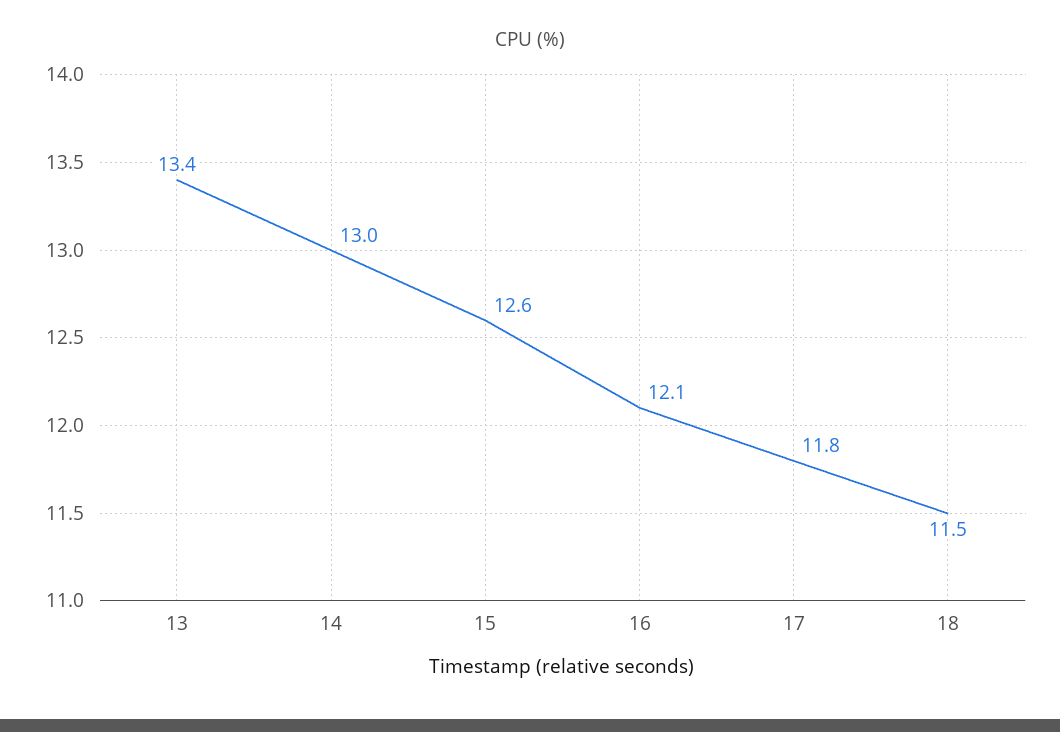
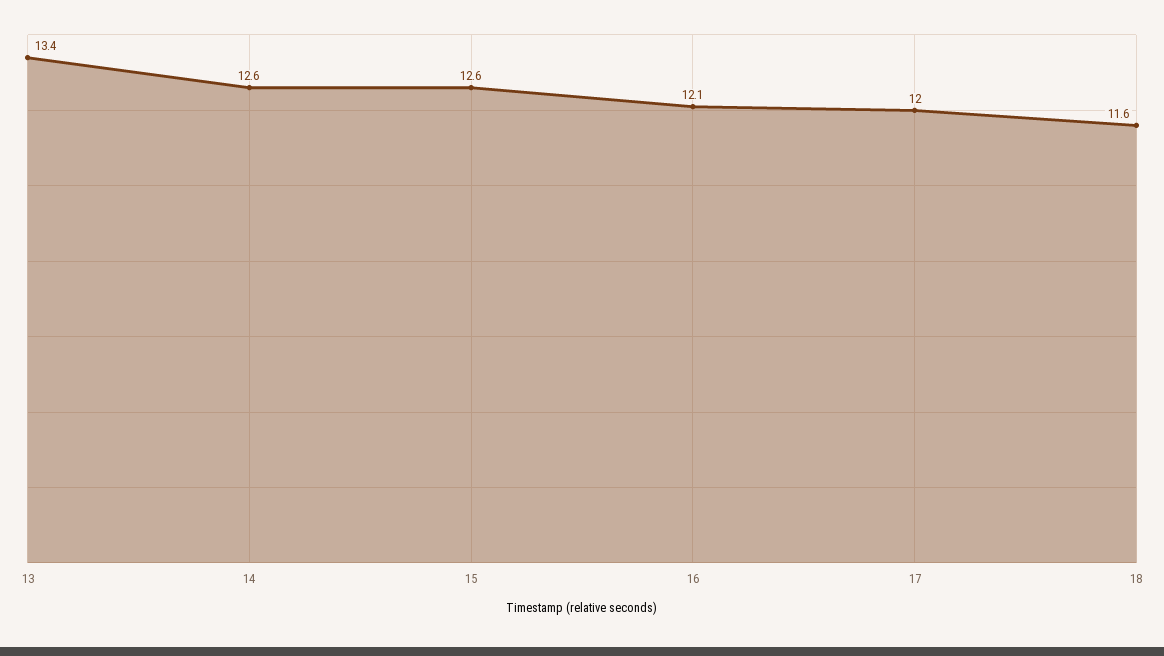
  {
    "13": 13.4,
-   "14": 13,
+   "14": 12.6,
    "15": 12.6,
    "16": 12.1,
-   "17": 11.8,
+   "17": 12,
-   "18": 11.5
+   "18": 11.6
  }

